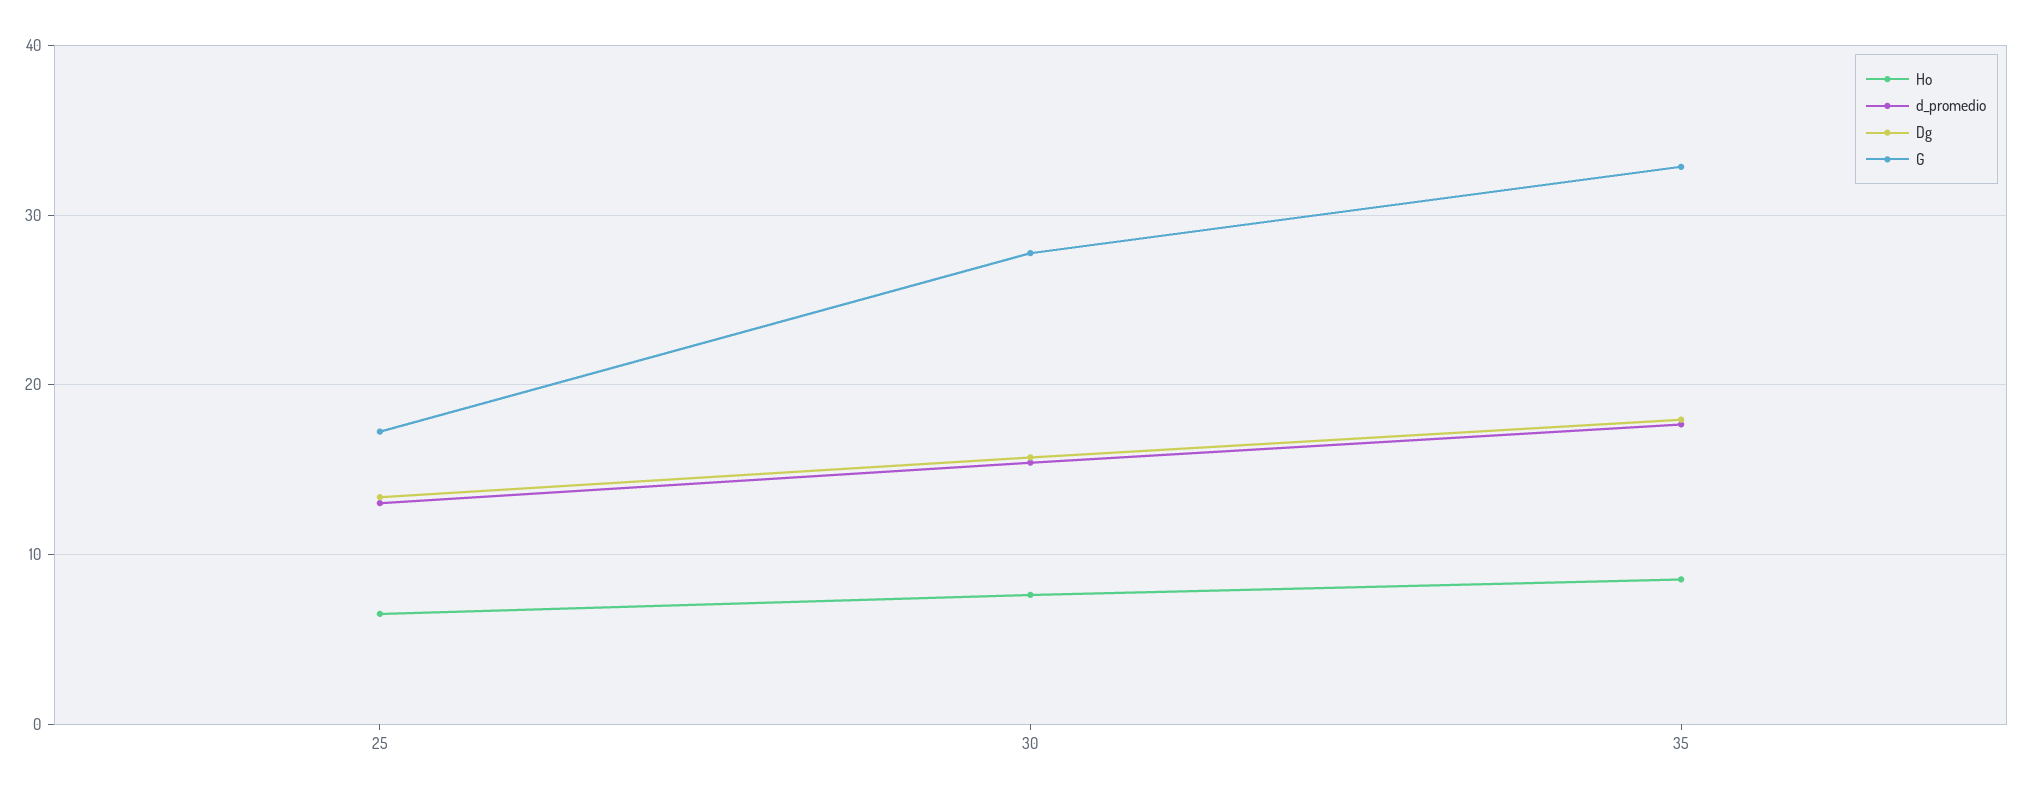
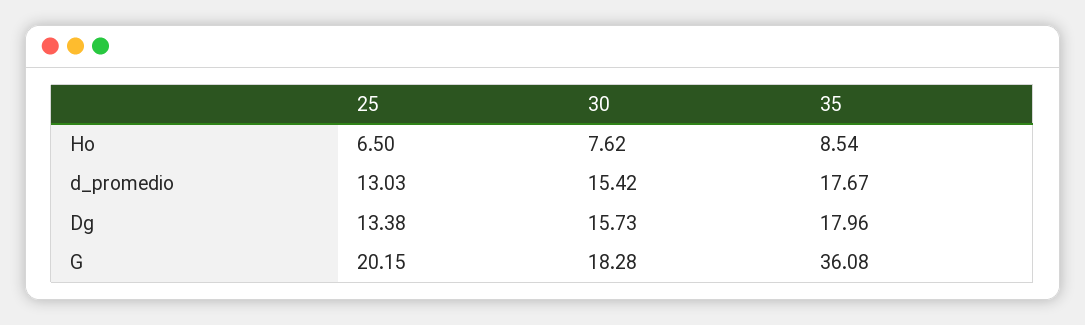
  {
    "Ho": {
      "25": 6.5,
      "30": 7.62,
      "35": 8.54
    },
    "d_promedio": {
      "25": 13.03,
      "30": 15.42,
      "35": 17.67
    },
    "Dg": {
      "25": 13.38,
      "30": 15.73,
      "35": 17.96
    },
    "G": {
-     "25": 17,
+     "25": 20.15,
-     "30": 28,
+     "30": 18.28,
-     "35": 33
+     "35": 36.08
    }
  }

